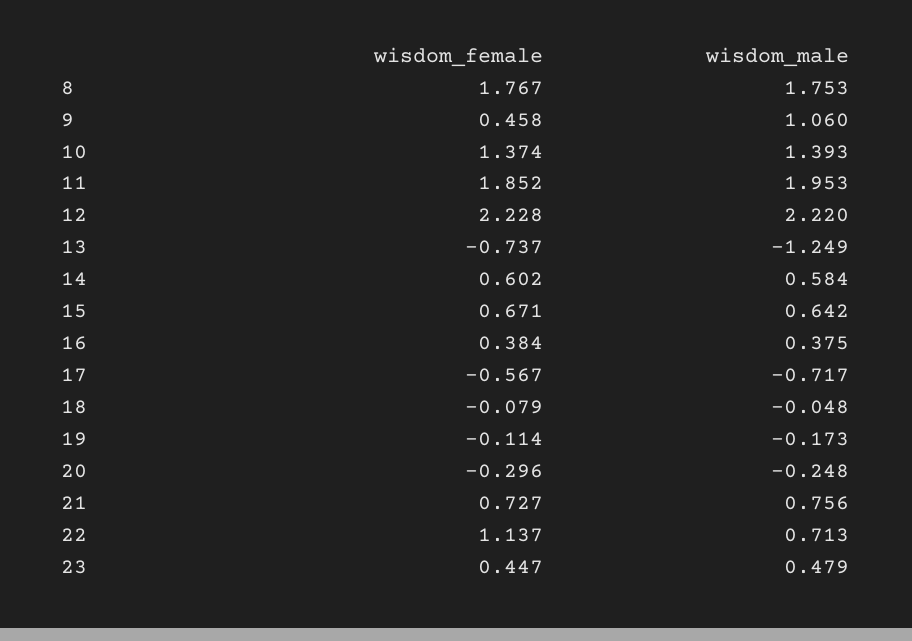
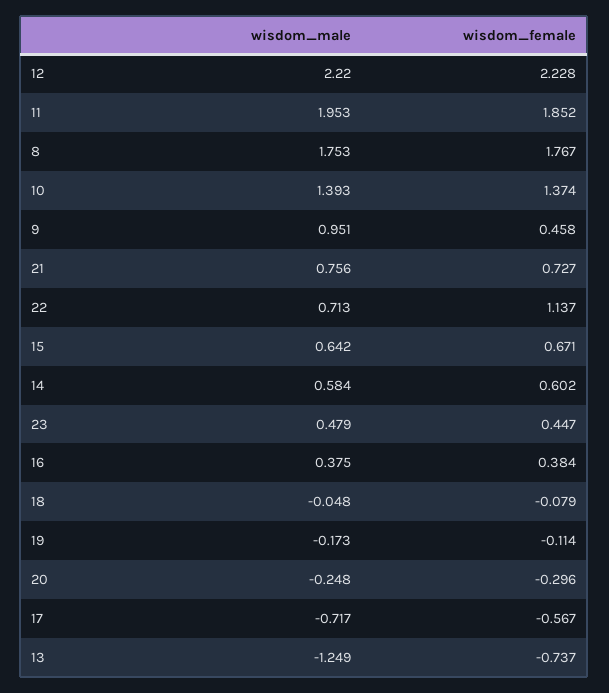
  {
    "wisdom_female": {
      "8": 1.767,
      "9": 0.458,
      "10": 1.374,
      "11": 1.852,
      "12": 2.228,
      "13": -0.737,
      "14": 0.602,
      "15": 0.671,
      "16": 0.384,
      "17": -0.567,
      "18": -0.079,
      "19": -0.114,
      "20": -0.296,
      "21": 0.727,
      "22": 1.137,
      "23": 0.447
    },
    "wisdom_male": {
      "8": 1.753,
-     "9": 1.06,
+     "9": 0.951,
      "10": 1.393,
      "11": 1.953,
      "12": 2.22,
      "13": -1.249,
      "14": 0.584,
      "15": 0.642,
      "16": 0.375,
      "17": -0.717,
      "18": -0.048,
      "19": -0.173,
      "20": -0.248,
      "21": 0.756,
      "22": 0.713,
      "23": 0.479
    }
  }

